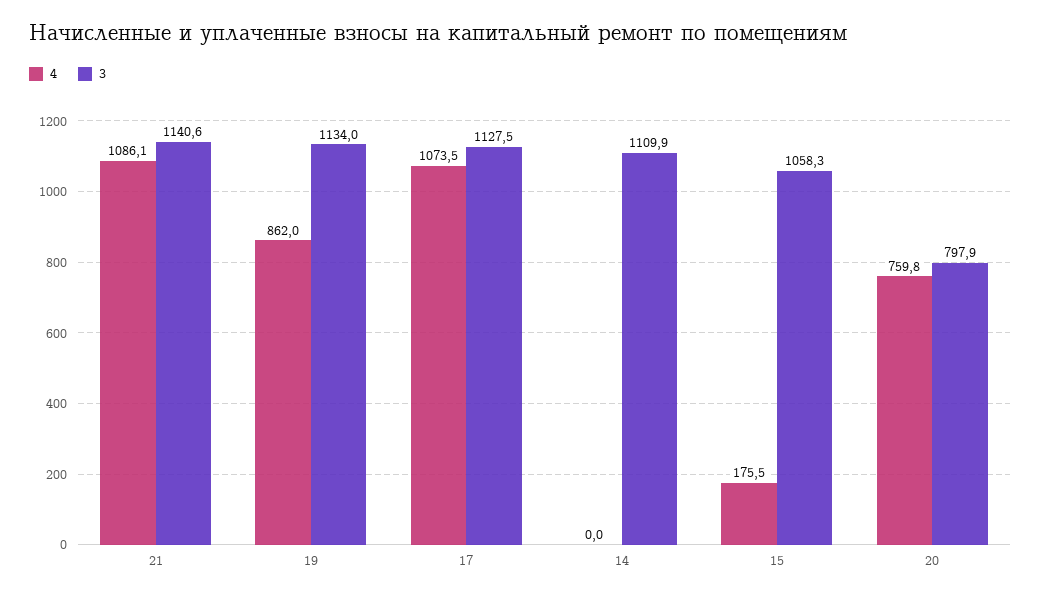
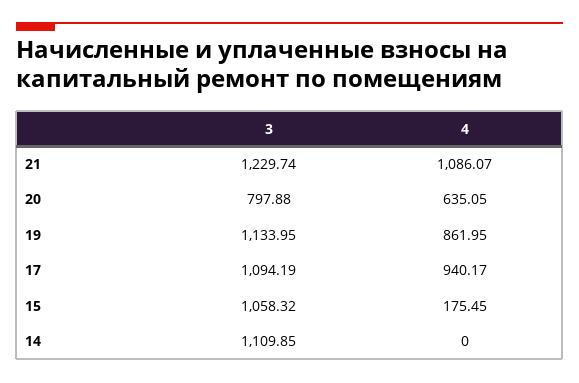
  {
    "4": {
      "21": 1086.07,
      "19": 861.95,
-     "17": 1073.5,
+     "17": 940.17,
      "14": 0,
      "15": 175.45,
-     "20": 759.8
+     "20": 635.05
    },
    "3": {
-     "21": 1140.6,
+     "21": 1229.74,
      "19": 1133.95,
-     "17": 1127.5,
+     "17": 1094.19,
      "14": 1109.85,
      "15": 1058.32,
      "20": 797.88
    }
  }

